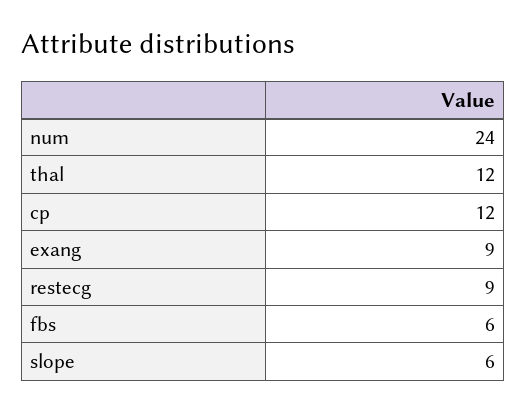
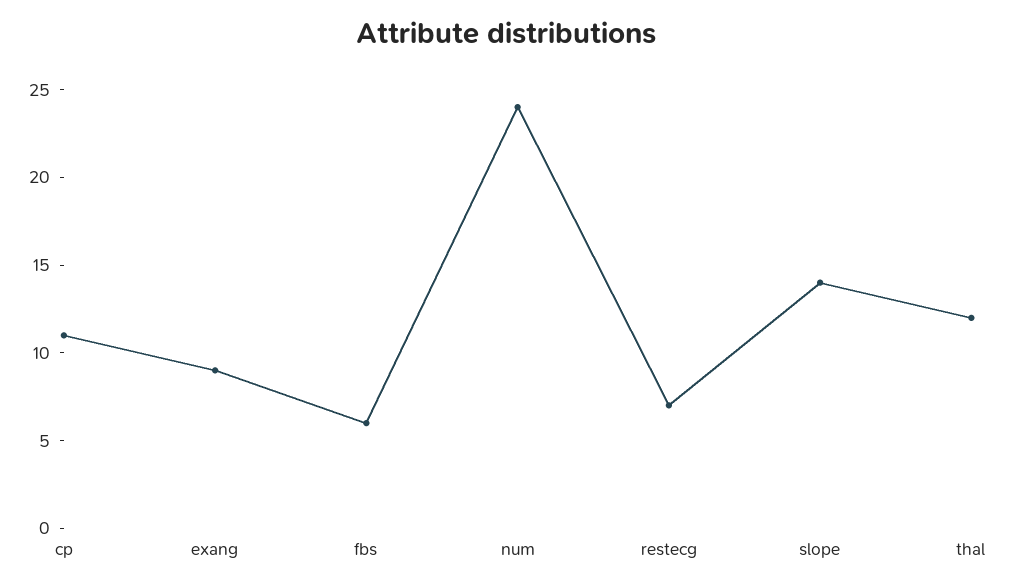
  {
    "num": 24,
    "thal": 12,
-   "cp": 12,
+   "cp": 11,
    "exang": 9,
-   "restecg": 9,
+   "restecg": 7,
    "fbs": 6,
-   "slope": 6
+   "slope": 14
  }

